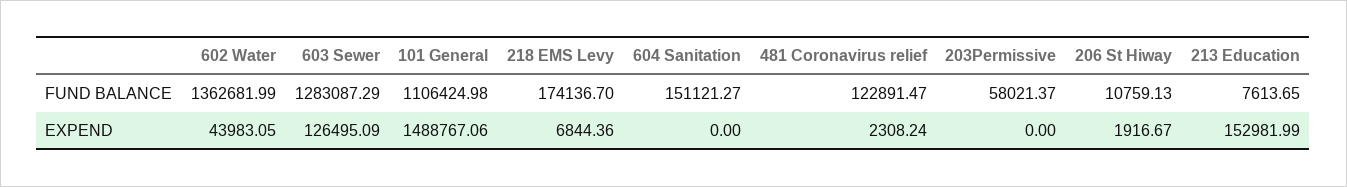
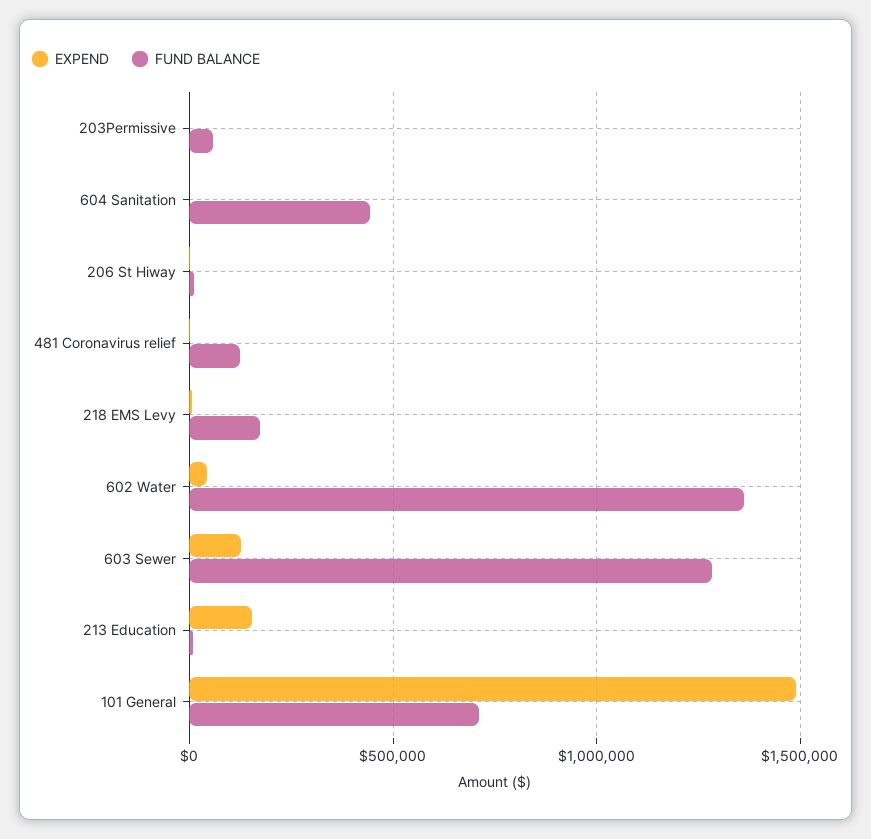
  {
    "FUND BALANCE": {
      "602 Water": 1362681.99,
      "603 Sewer": 1283087.29,
-     "101 General": 1106424.98,
+     "101 General": 700000,
      "218 EMS Levy": 174136.7,
-     "604 Sanitation": 151121.27,
+     "604 Sanitation": 450000,
      "481 Coronavirus relief": 122891.47,
      "203Permissive": 58021.37,
      "206 St Hiway": 10759.13,
      "213 Education": 7613.65
    },
    "EXPEND": {
      "602 Water": 43983.05,
      "603 Sewer": 126495.09,
      "101 General": 1488767.06,
      "218 EMS Levy": 6844.36,
      "604 Sanitation": 0,
      "481 Coronavirus relief": 2308.24,
      "203Permissive": 0,
      "206 St Hiway": 1916.67,
      "213 Education": 152981.99
    }
  }

